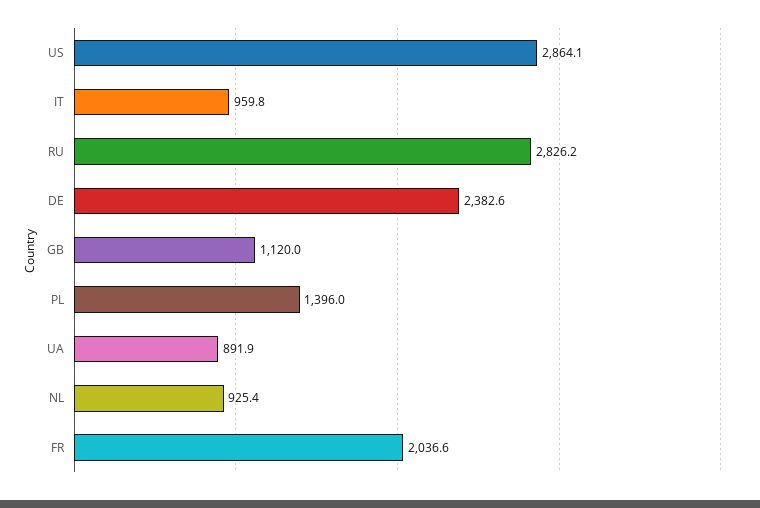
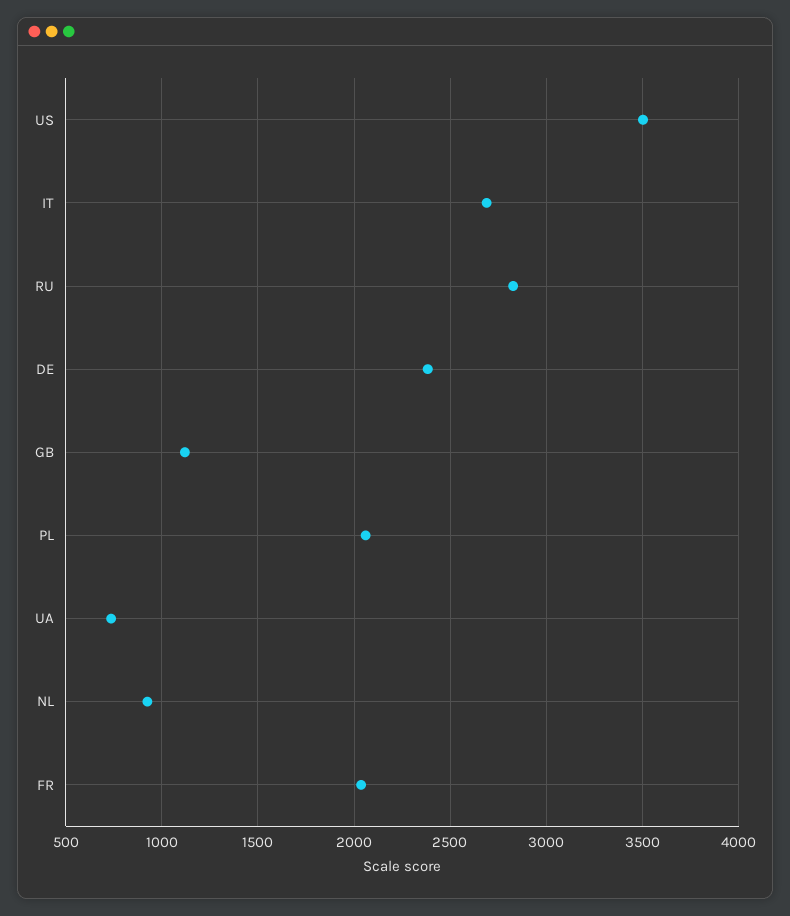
  {
-   "US": 2864.1,
+   "US": 3500,
-   "IT": 959.8,
+   "IT": 2700,
    "RU": 2826.2,
    "DE": 2382.6,
    "GB": 1120,
-   "PL": 1396,
+   "PL": 2050,
-   "UA": 891.9,
+   "UA": 750,
    "NL": 925.4,
    "FR": 2036.6
  }

